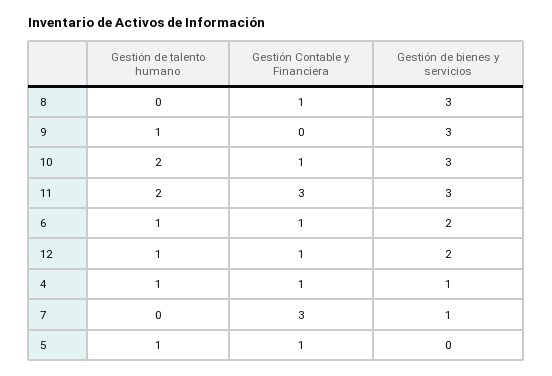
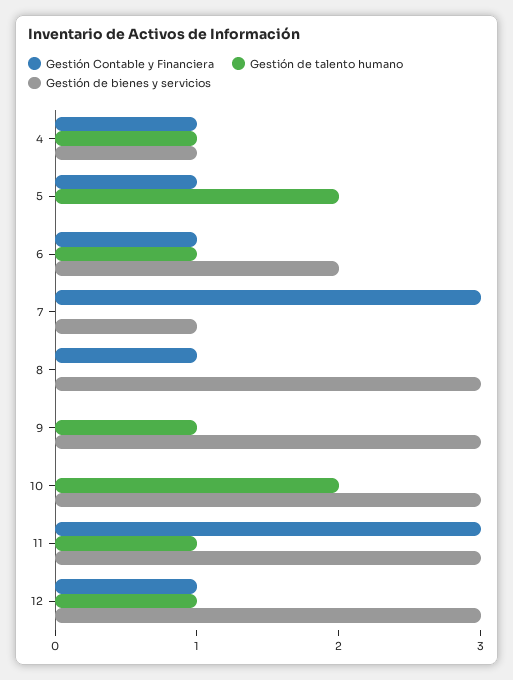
  {
    "Gestión de talento humano": {
      "8": 0,
      "9": 1,
      "10": 2,
-     "11": 2,
+     "11": 1,
      "6": 1,
      "12": 1,
      "4": 1,
      "7": 0,
-     "5": 1
+     "5": 2
    },
    "Gestión Contable y Financiera": {
      "8": 1,
      "9": 0,
-     "10": 1,
+     "10": 0,
      "11": 3,
      "6": 1,
      "12": 1,
      "4": 1,
      "7": 3,
      "5": 1
    },
    "Gestión de bienes y servicios": {
      "8": 3,
      "9": 3,
      "10": 3,
      "11": 3,
      "6": 2,
-     "12": 2,
+     "12": 3,
      "4": 1,
      "7": 1,
      "5": 0
    }
  }

